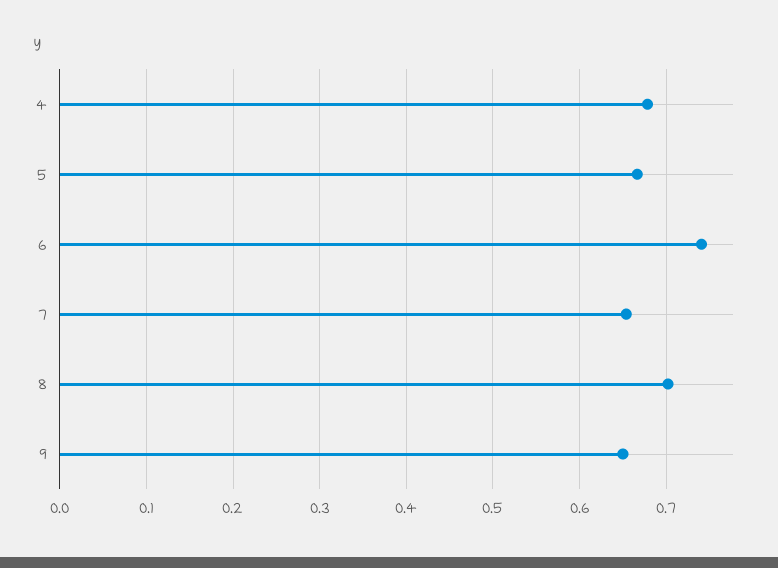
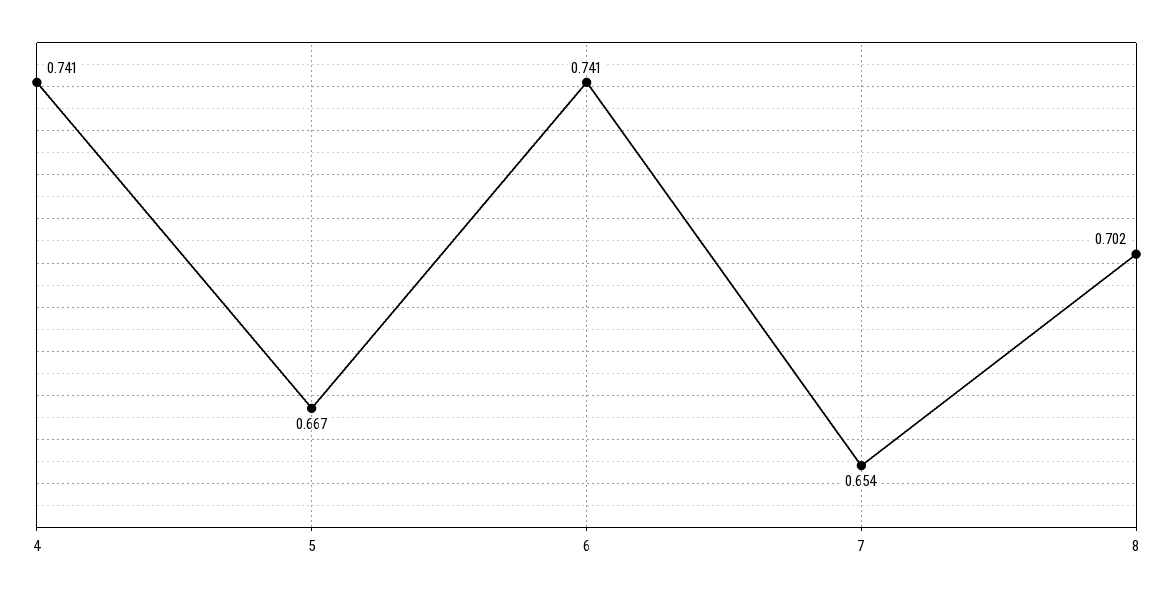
  {
-   "4": 0.68,
+   "4": 0.741,
    "5": 0.667,
    "6": 0.741,
    "7": 0.654,
-   "8": 0.702,
+   "8": 0.702
-   "9": 0.65
  }

